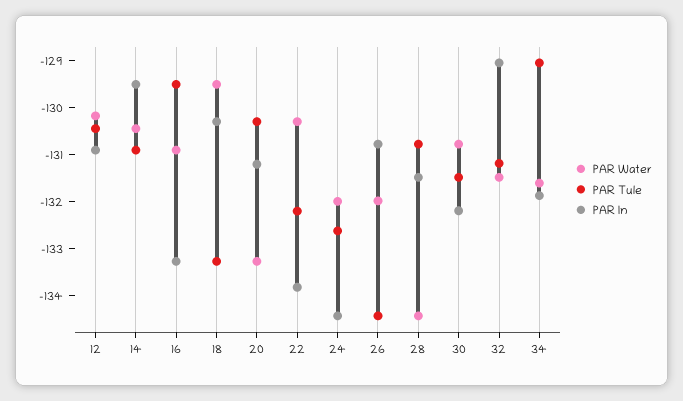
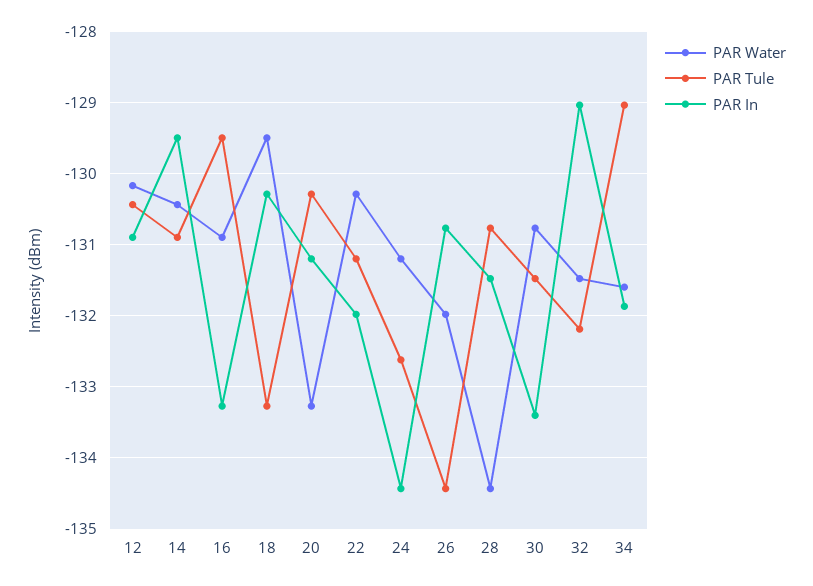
  {
    "PAR Water": {
      "12": -130.2,
      "14": -130.4,
      "16": -130.9,
      "18": -129.5,
      "20": -133.3,
      "22": -130.3,
-     "24": -132,
+     "24": -131.2,
      "26": -132,
      "28": -134.4,
      "30": -130.8,
      "32": -131.5,
      "34": -131.6
    },
    "PAR Tule": {
      "12": -130.4,
      "14": -130.9,
      "16": -129.5,
      "18": -133.3,
      "20": -130.3,
-     "22": -132.2,
+     "22": -131.2,
      "24": -132.6,
      "26": -134.4,
      "28": -130.8,
      "30": -131.5,
-     "32": -131.2,
+     "32": -132.2,
      "34": -129
    },
    "PAR In": {
      "12": -130.9,
      "14": -129.5,
      "16": -133.3,
      "18": -130.3,
      "20": -131.2,
-     "22": -133.8,
+     "22": -132,
      "24": -134.4,
      "26": -130.8,
      "28": -131.5,
-     "30": -132.2,
+     "30": -133.4,
      "32": -129,
      "34": -131.9
    }
  }

